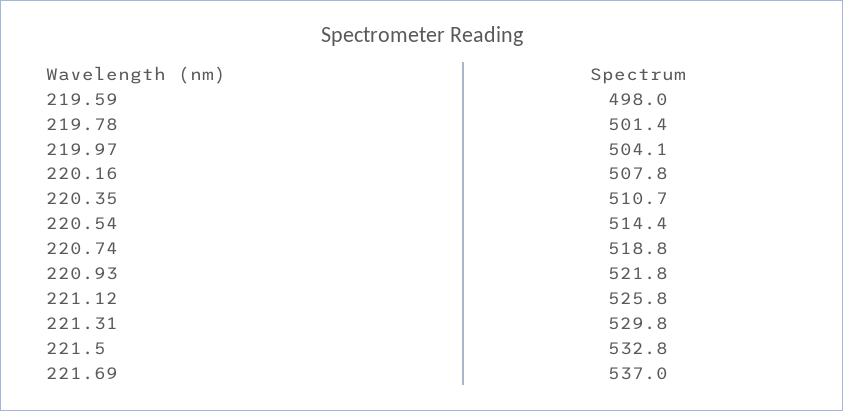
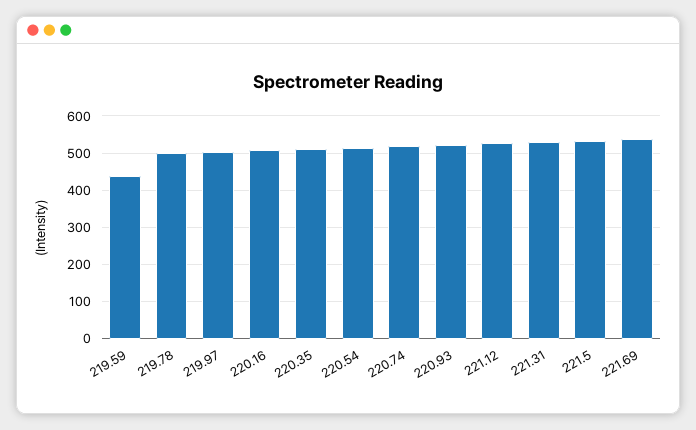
  {
-   "219.59": 498,
+   "219.59": 440,
    "219.78": 501.4,
    "219.97": 504.1,
    "220.16": 507.8,
    "220.35": 510.7,
    "220.54": 514.4,
    "220.74": 518.8,
    "220.93": 521.8,
    "221.12": 525.8,
    "221.31": 529.8,
    "221.5": 532.8,
    "221.69": 537
  }

